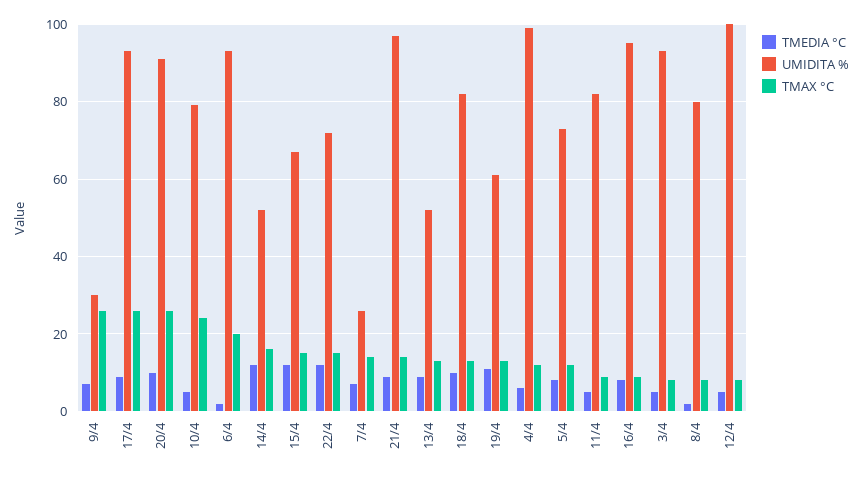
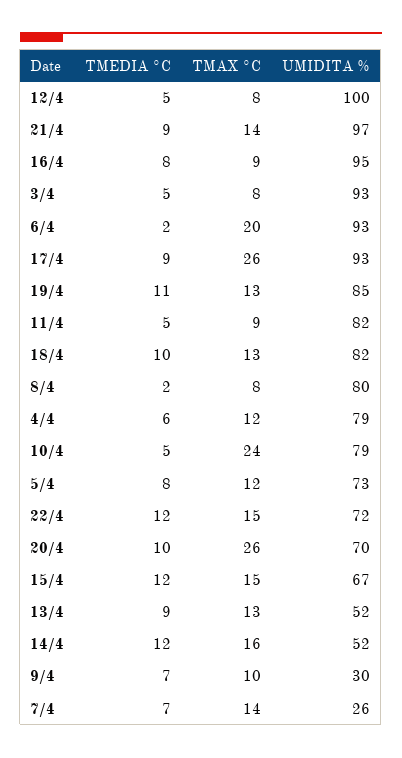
  {
    "TMEDIA °C": {
      "9/4": 7,
      "17/4": 9,
      "20/4": 10,
      "10/4": 5,
      "6/4": 2,
      "14/4": 12,
      "15/4": 12,
      "22/4": 12,
      "7/4": 7,
      "21/4": 9,
      "13/4": 9,
      "18/4": 10,
      "19/4": 11,
      "4/4": 6,
      "5/4": 8,
      "11/4": 5,
      "16/4": 8,
      "3/4": 5,
      "8/4": 2,
      "12/4": 5
    },
    "UMIDITA %": {
      "9/4": 30,
      "17/4": 93,
-     "20/4": 90,
+     "20/4": 70,
      "10/4": 79,
      "6/4": 93,
      "14/4": 52,
      "15/4": 67,
      "22/4": 72,
      "7/4": 26,
      "21/4": 97,
      "13/4": 52,
      "18/4": 82,
-     "19/4": 60,
+     "19/4": 85,
-     "4/4": 100,
+     "4/4": 79,
      "5/4": 73,
      "11/4": 82,
      "16/4": 95,
      "3/4": 93,
      "8/4": 80,
      "12/4": 100
    },
    "TMAX °C": {
-     "9/4": 25,
+     "9/4": 10,
      "17/4": 26,
      "20/4": 26,
      "10/4": 24,
      "6/4": 20,
      "14/4": 16,
      "15/4": 15,
      "22/4": 15,
      "7/4": 14,
      "21/4": 14,
      "13/4": 13,
      "18/4": 13,
      "19/4": 13,
      "4/4": 12,
      "5/4": 12,
      "11/4": 9,
      "16/4": 9,
      "3/4": 8,
      "8/4": 8,
      "12/4": 8
    }
  }

